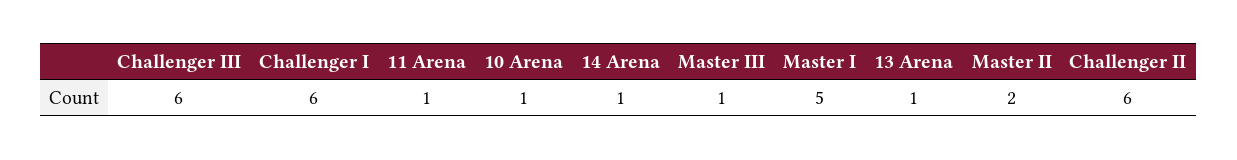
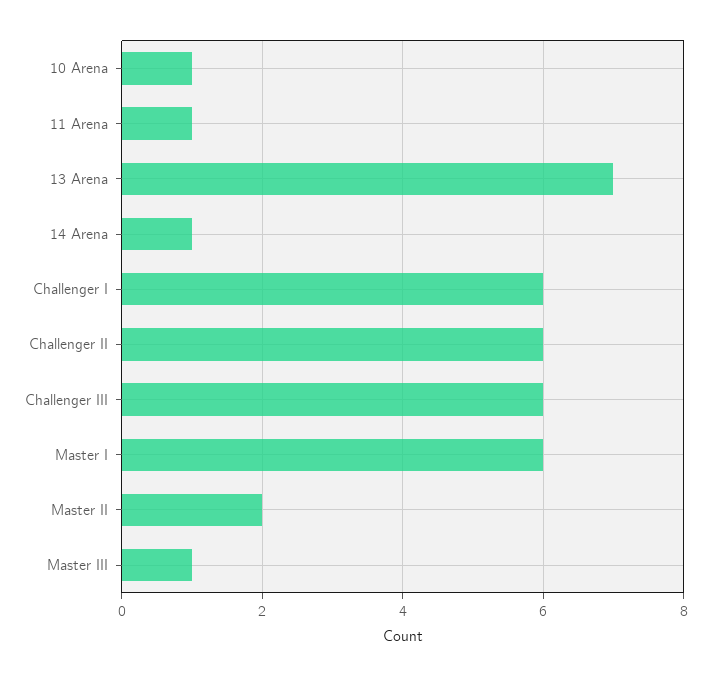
  {
    "Challenger III": 6,
    "Challenger I": 6,
    "11 Arena": 1,
    "10 Arena": 1,
    "14 Arena": 1,
    "Master III": 1,
-   "Master I": 5,
+   "Master I": 6,
-   "13 Arena": 1,
+   "13 Arena": 7,
    "Master II": 2,
    "Challenger II": 6
  }

